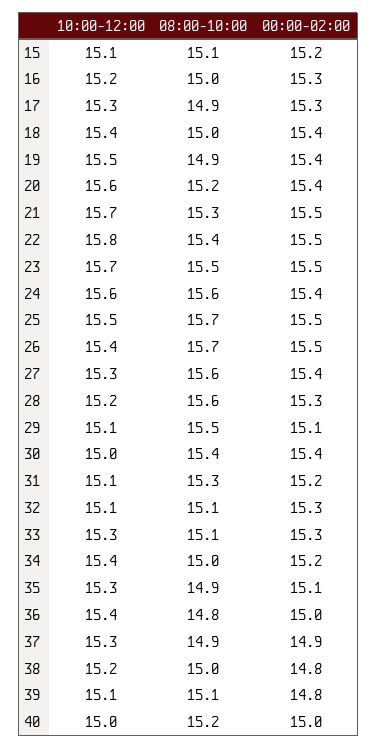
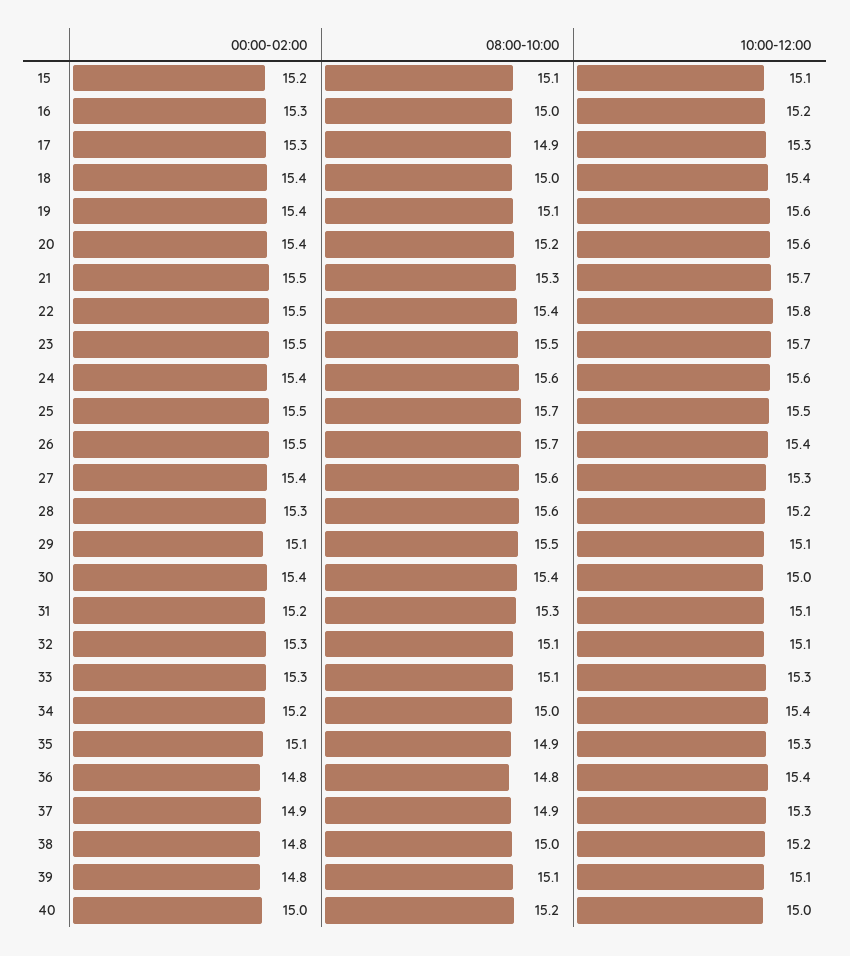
  {
    "10:00-12:00": {
      "15": 15.1,
      "16": 15.2,
      "17": 15.3,
      "18": 15.4,
-     "19": 15.5,
+     "19": 15.6,
      "20": 15.6,
      "21": 15.7,
      "22": 15.8,
      "23": 15.7,
      "24": 15.6,
      "25": 15.5,
      "26": 15.4,
      "27": 15.3,
      "28": 15.2,
      "29": 15.1,
      "30": 15,
      "31": 15.1,
      "32": 15.1,
      "33": 15.3,
      "34": 15.4,
      "35": 15.3,
      "36": 15.4,
      "37": 15.3,
      "38": 15.2,
      "39": 15.1,
      "40": 15
    },
    "08:00-10:00": {
      "15": 15.1,
      "16": 15,
      "17": 14.9,
      "18": 15,
-     "19": 14.9,
+     "19": 15.1,
      "20": 15.2,
      "21": 15.3,
      "22": 15.4,
      "23": 15.5,
      "24": 15.6,
      "25": 15.7,
      "26": 15.7,
      "27": 15.6,
      "28": 15.6,
      "29": 15.5,
      "30": 15.4,
      "31": 15.3,
      "32": 15.1,
      "33": 15.1,
      "34": 15,
      "35": 14.9,
      "36": 14.8,
      "37": 14.9,
      "38": 15,
      "39": 15.1,
      "40": 15.2
    },
    "00:00-02:00": {
      "15": 15.2,
      "16": 15.3,
      "17": 15.3,
      "18": 15.4,
      "19": 15.4,
      "20": 15.4,
      "21": 15.5,
      "22": 15.5,
      "23": 15.5,
      "24": 15.4,
      "25": 15.5,
      "26": 15.5,
      "27": 15.4,
      "28": 15.3,
      "29": 15.1,
      "30": 15.4,
      "31": 15.2,
      "32": 15.3,
      "33": 15.3,
      "34": 15.2,
      "35": 15.1,
-     "36": 15,
+     "36": 14.8,
      "37": 14.9,
      "38": 14.8,
      "39": 14.8,
      "40": 15
    }
  }

